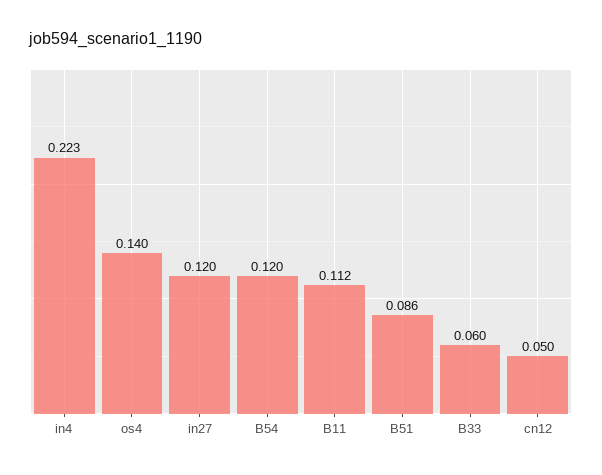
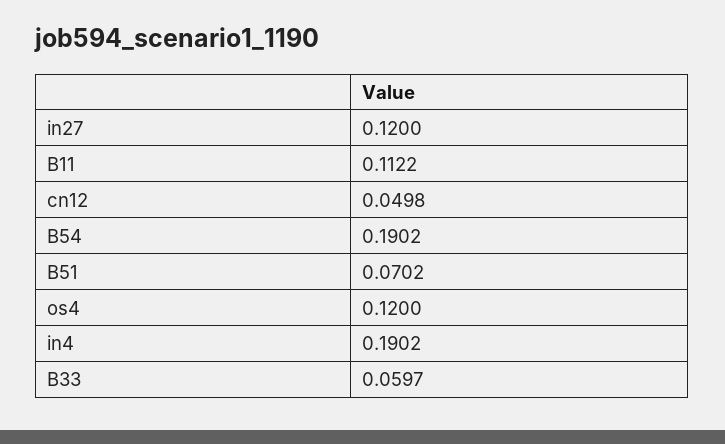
  {
-   "in4": 0.223,
+   "in4": 0.1902,
-   "os4": 0.14,
+   "os4": 0.12,
    "in27": 0.12,
-   "B54": 0.12,
+   "B54": 0.1902,
    "B11": 0.1122,
-   "B51": 0.086,
+   "B51": 0.0702,
    "B33": 0.0597,
    "cn12": 0.0498
  }

